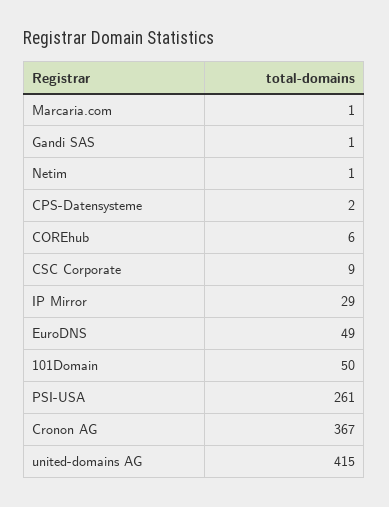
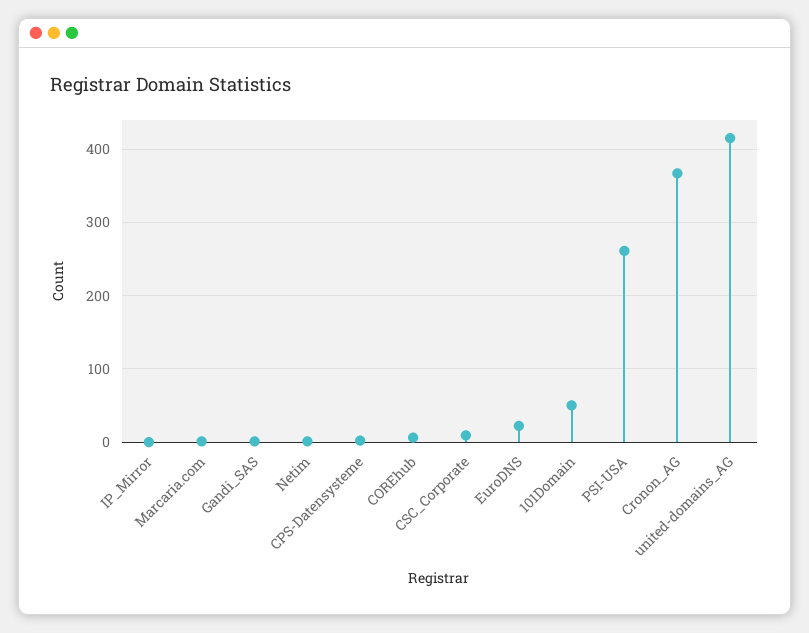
  {
    "Marcaria.com": 1,
    "Gandi SAS": 1,
    "Netim": 1,
    "CPS-Datensysteme": 2,
    "COREhub": 6,
    "CSC Corporate": 9,
-   "IP Mirror": 29,
+   "IP Mirror": 0,
-   "EuroDNS": 49,
+   "EuroDNS": 20,
    "101Domain": 50,
    "PSI-USA": 261,
    "Cronon AG": 367,
    "united-domains AG": 415
  }

